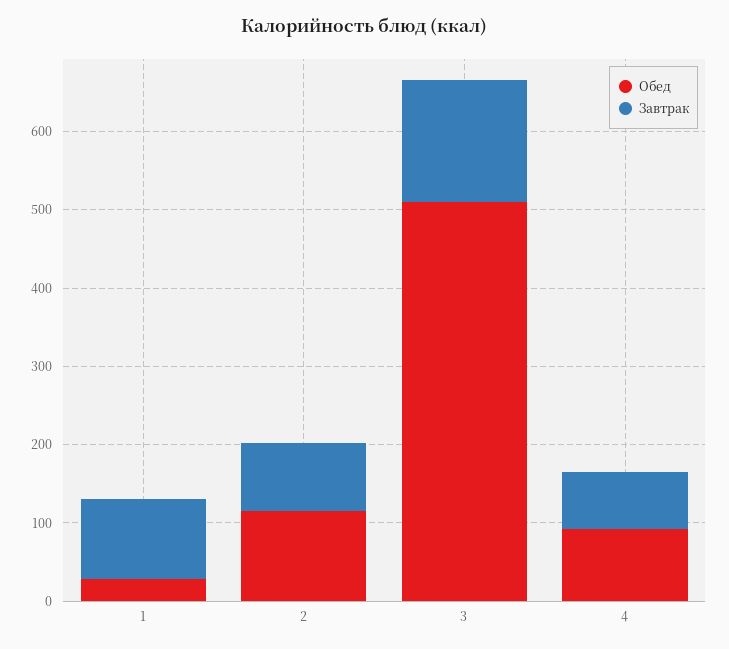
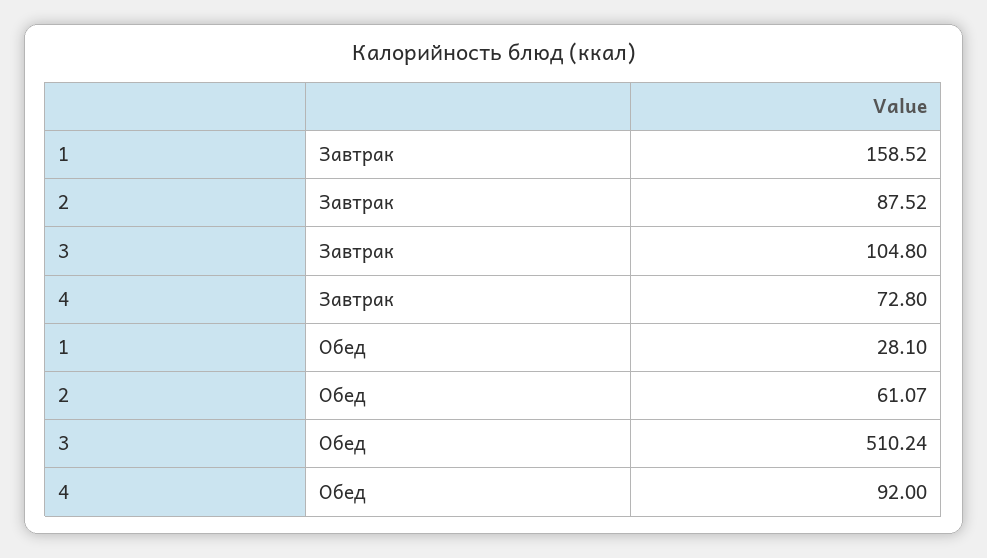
  {
    "Обед": {
      "1": 28.1,
-     "2": 120,
+     "2": 61.07,
      "3": 510.24,
      "4": 92
    },
    "Завтрак": {
-     "1": 100,
+     "1": 158.52,
      "2": 87.52,
-     "3": 160,
+     "3": 104.8,
      "4": 72.8
    }
  }

